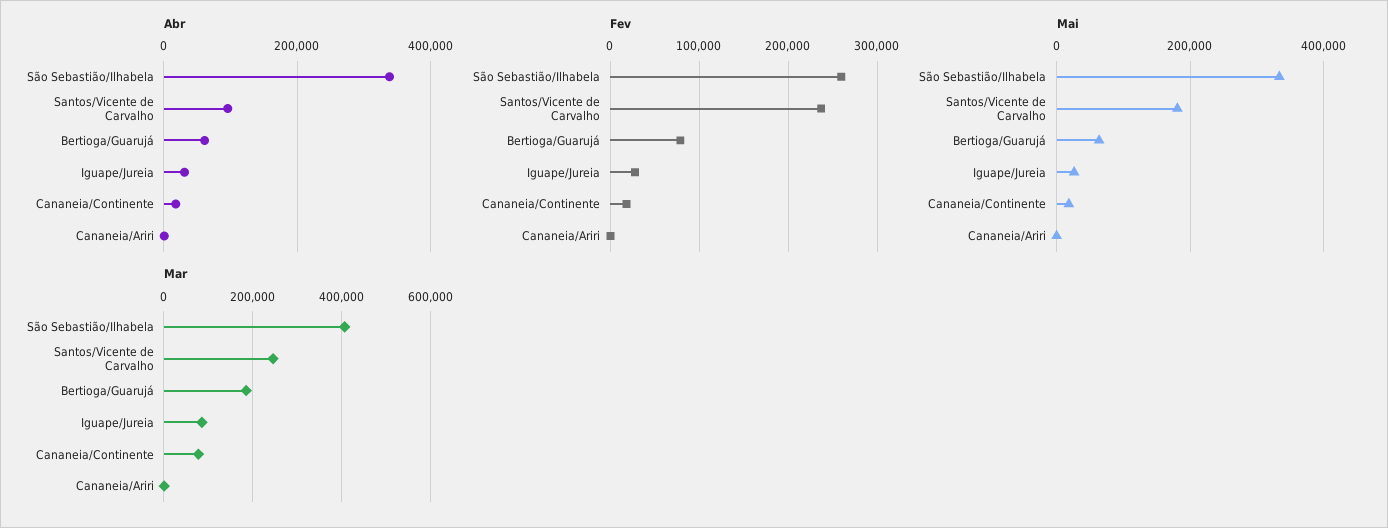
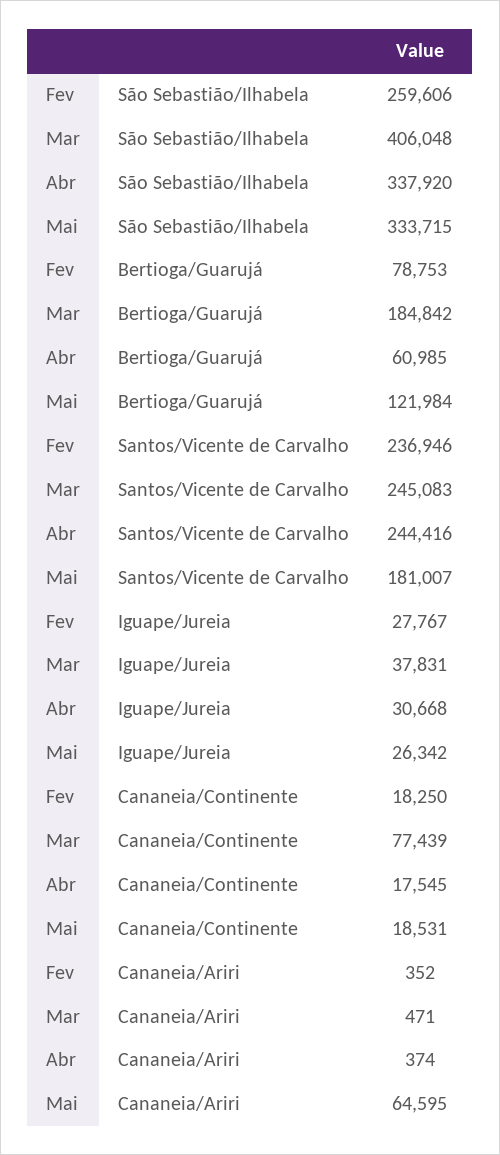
  {
    "Abr": {
      "São Sebastião/Ilhabela": 337920,
-     "Santos/Vicente de Carvalho": 100000,
+     "Santos/Vicente de Carvalho": 244416,
      "Bertioga/Guarujá": 60985,
      "Iguape/Jureia": 30668,
      "Cananeia/Continente": 17545,
      "Cananeia/Ariri": 374
    },
    "Fev": {
      "São Sebastião/Ilhabela": 259606,
      "Santos/Vicente de Carvalho": 236946,
      "Bertioga/Guarujá": 78753,
      "Iguape/Jureia": 27767,
      "Cananeia/Continente": 18250,
      "Cananeia/Ariri": 352
    },
    "Mai": {
      "São Sebastião/Ilhabela": 333715,
      "Santos/Vicente de Carvalho": 181007,
-     "Bertioga/Guarujá": 60000,
+     "Bertioga/Guarujá": 121984,
      "Iguape/Jureia": 26342,
      "Cananeia/Continente": 18531,
-     "Cananeia/Ariri": 0
+     "Cananeia/Ariri": 64595
    },
    "Mar": {
      "São Sebastião/Ilhabela": 406048,
      "Santos/Vicente de Carvalho": 245083,
      "Bertioga/Guarujá": 184842,
-     "Iguape/Jureia": 80000,
+     "Iguape/Jureia": 37831,
      "Cananeia/Continente": 77439,
      "Cananeia/Ariri": 471
    }
  }

